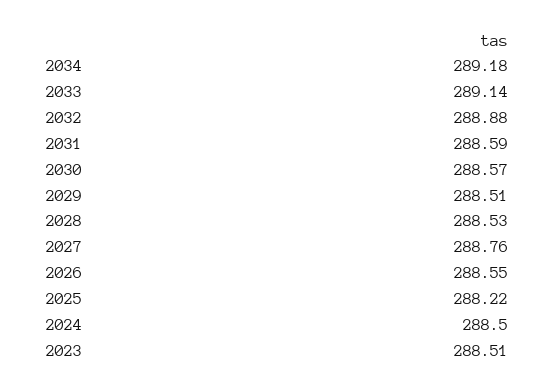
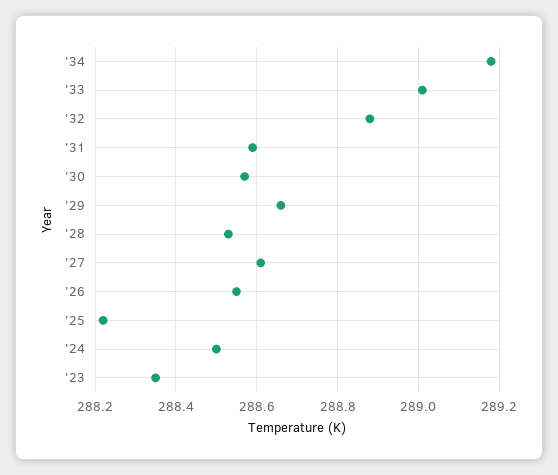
  {
    "2034": 289.18,
-   "2033": 289.14,
+   "2033": 289,
    "2032": 288.88,
    "2031": 288.59,
    "2030": 288.57,
-   "2029": 288.51,
+   "2029": 288.65,
    "2028": 288.53,
-   "2027": 288.76,
+   "2027": 288.6,
    "2026": 288.55,
    "2025": 288.22,
    "2024": 288.5,
-   "2023": 288.51
+   "2023": 288.35
  }

